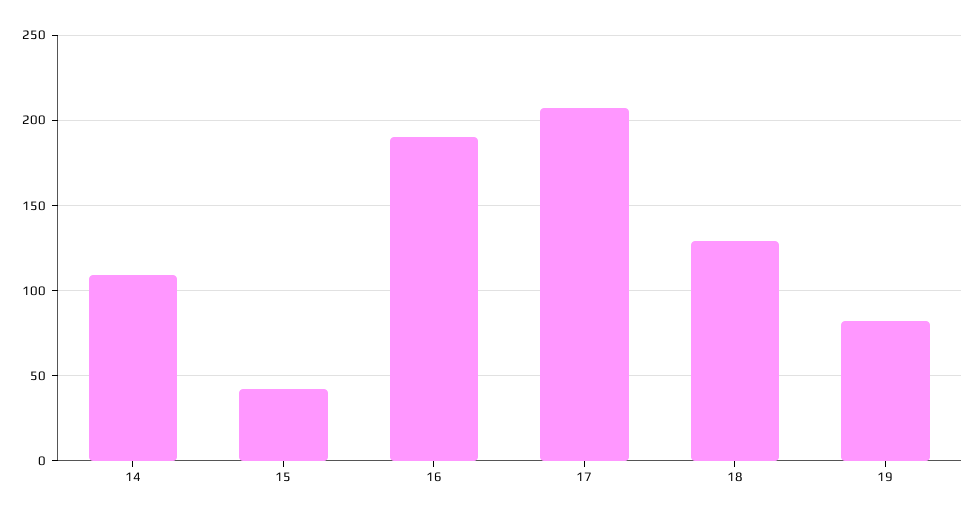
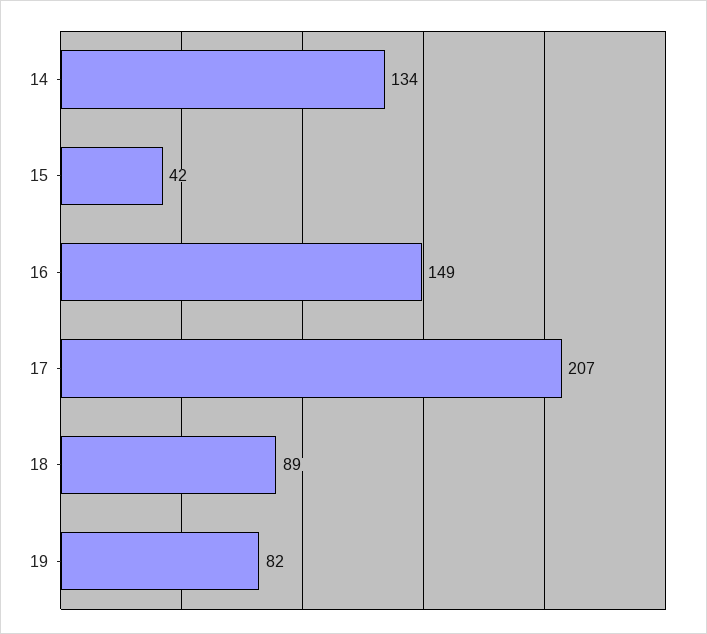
  {
-   "14": 110,
+   "14": 134,
    "15": 42,
-   "16": 190,
+   "16": 149,
    "17": 207,
-   "18": 130,
+   "18": 89,
    "19": 82
  }

